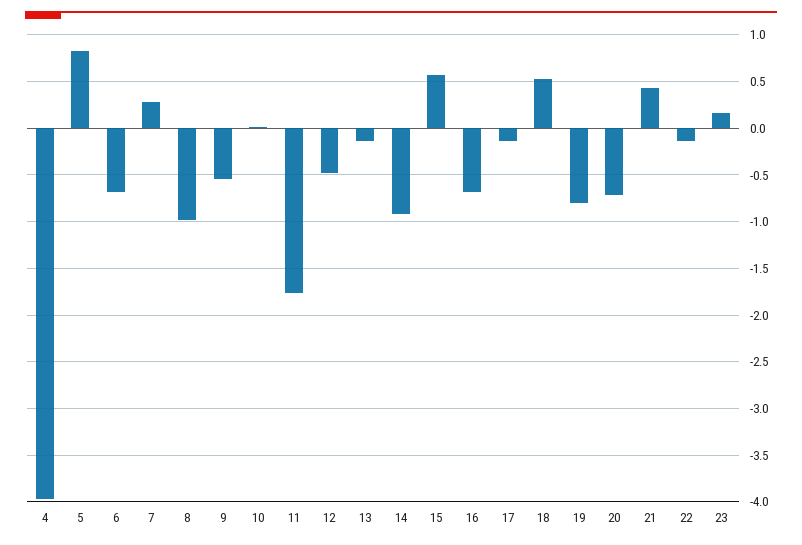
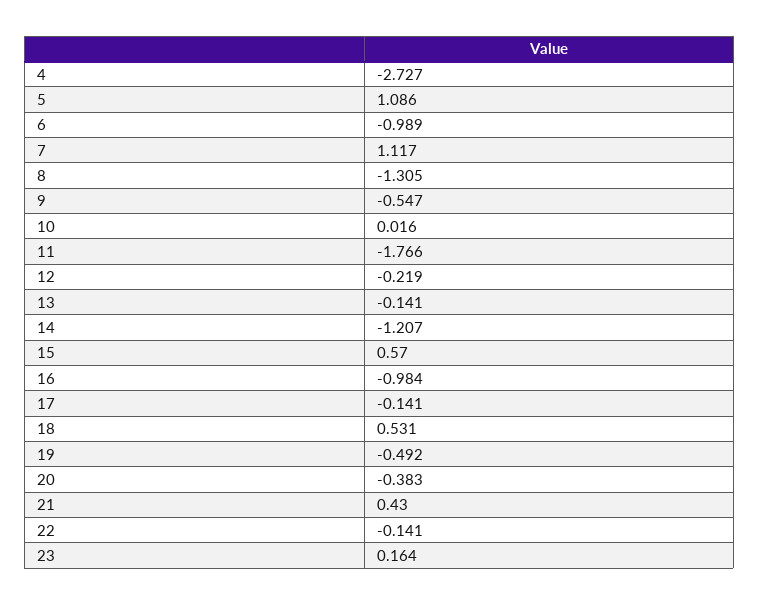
  {
-   "4": -4,
+   "4": -2.727,
-   "5": 0.8,
+   "5": 1.086,
-   "6": -0.7,
+   "6": -0.989,
-   "7": 0.3,
+   "7": 1.117,
-   "8": -1,
+   "8": -1.305,
    "9": -0.547,
    "10": 0.016,
    "11": -1.766,
-   "12": -0.5,
+   "12": -0.219,
    "13": -0.141,
-   "14": -0.9,
+   "14": -1.207,
    "15": 0.57,
-   "16": -0.7,
+   "16": -0.984,
    "17": -0.141,
    "18": 0.531,
-   "19": -0.8,
+   "19": -0.492,
-   "20": -0.7,
+   "20": -0.383,
    "21": 0.43,
    "22": -0.141,
    "23": 0.164
  }

